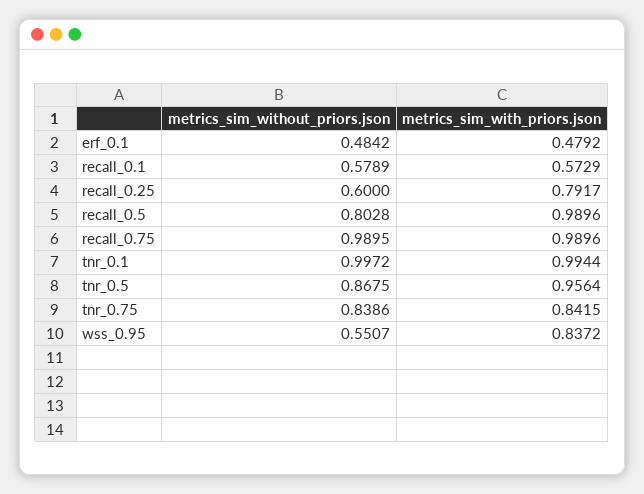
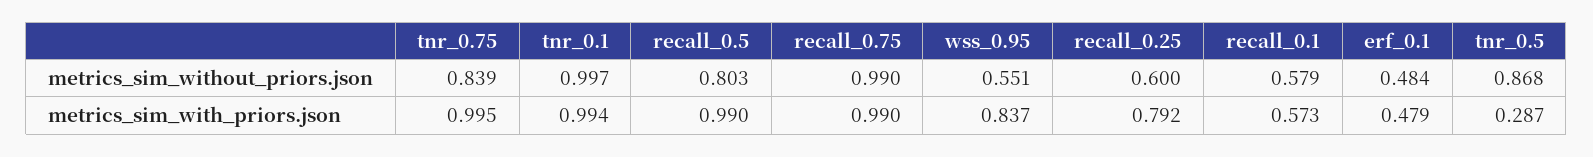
  {
    "metrics_sim_without_priors.json": {
      "erf_0.1": 0.4842,
      "recall_0.1": 0.5789,
      "recall_0.25": 0.6,
      "recall_0.5": 0.8028,
      "recall_0.75": 0.9895,
      "tnr_0.1": 0.9972,
      "tnr_0.5": 0.8675,
      "tnr_0.75": 0.8386,
      "wss_0.95": 0.5507
    },
    "metrics_sim_with_priors.json": {
      "erf_0.1": 0.4792,
      "recall_0.1": 0.5729,
      "recall_0.25": 0.7917,
      "recall_0.5": 0.9896,
      "recall_0.75": 0.9896,
      "tnr_0.1": 0.9944,
-     "tnr_0.5": 0.9564,
+     "tnr_0.5": 0.287,
-     "tnr_0.75": 0.8415,
+     "tnr_0.75": 0.995,
      "wss_0.95": 0.8372
    }
  }

